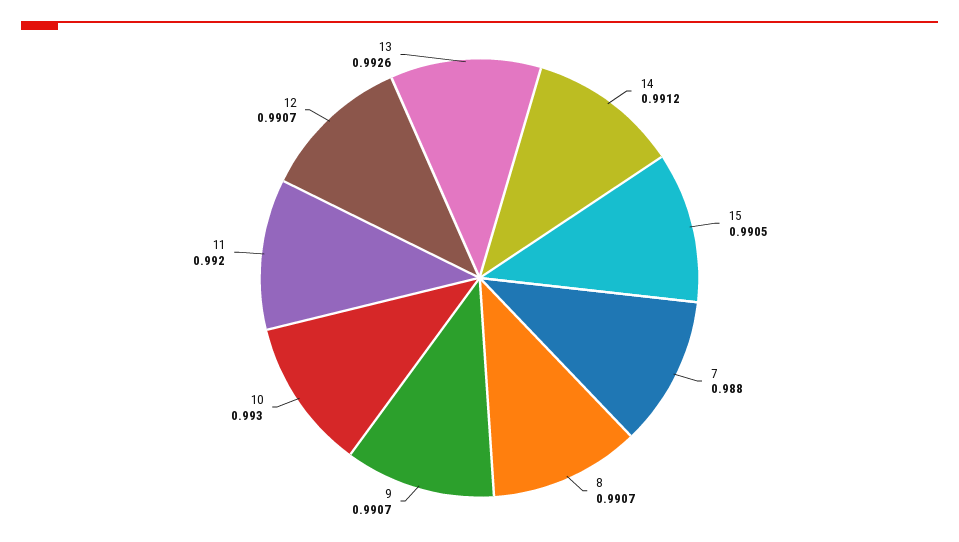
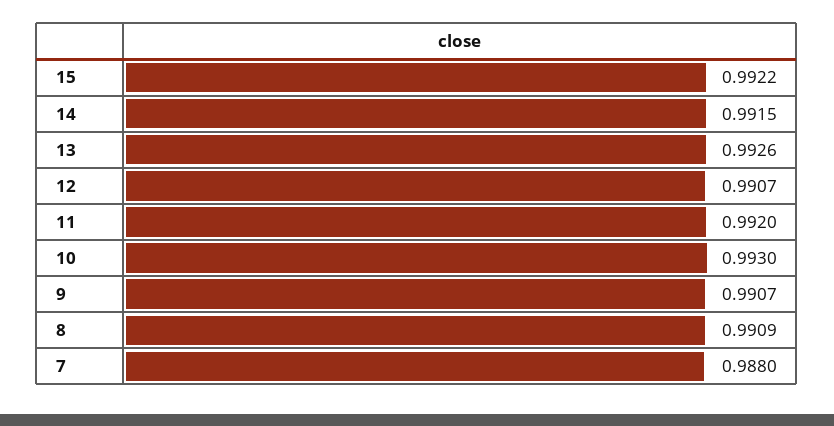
  {
-   "14": 0.9912,
+   "14": 0.9915,
-   "15": 0.9905,
+   "15": 0.9922,
    "7": 0.988,
-   "8": 0.9907,
+   "8": 0.9909,
    "9": 0.9907,
    "10": 0.993,
    "11": 0.992,
    "12": 0.9907,
    "13": 0.9926
  }

